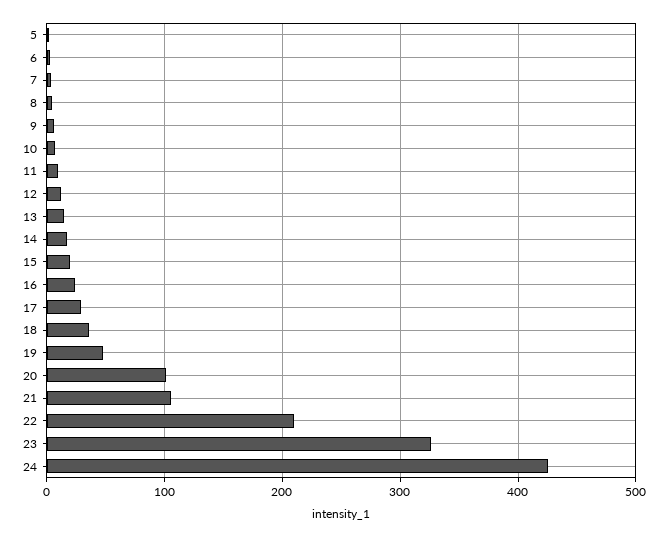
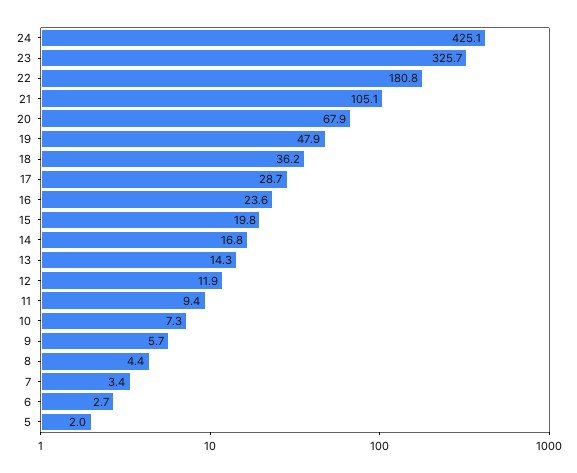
  {
    "5": 2,
    "6": 2.7,
    "7": 3.4,
    "8": 4.4,
    "9": 5.7,
    "10": 7.3,
    "11": 9.4,
    "12": 11.9,
    "13": 14.3,
    "14": 16.8,
    "15": 19.8,
    "16": 23.6,
    "17": 28.7,
    "18": 36.2,
    "19": 47.9,
-   "20": 100,
+   "20": 67.9,
    "21": 105.1,
-   "22": 210,
+   "22": 180.8,
    "23": 325.7,
    "24": 425.1
  }

